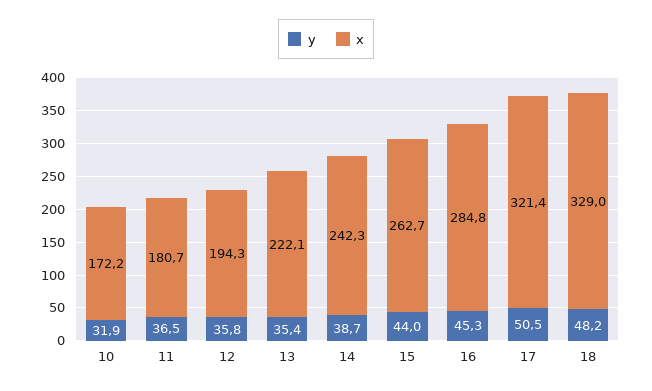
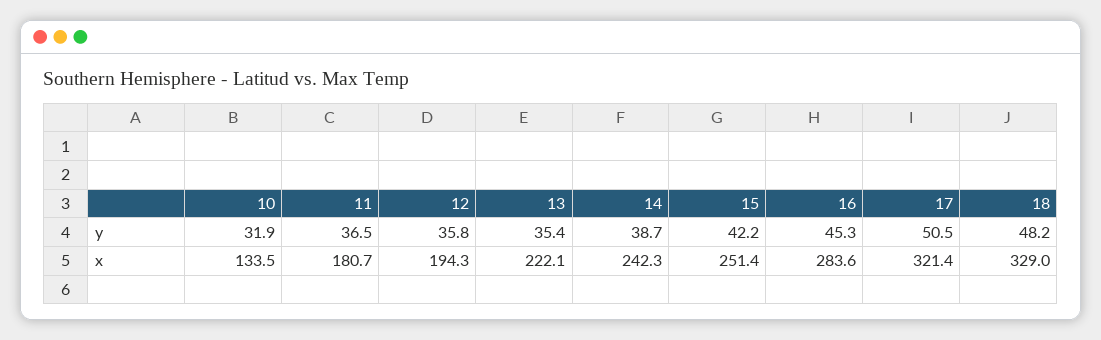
  {
    "y": {
      "10": 31.9,
      "11": 36.5,
      "12": 35.8,
      "13": 35.4,
      "14": 38.7,
-     "15": 44,
+     "15": 42.2,
      "16": 45.3,
      "17": 50.5,
      "18": 48.2
    },
    "x": {
-     "10": 172.2,
+     "10": 133.5,
      "11": 180.7,
      "12": 194.3,
      "13": 222.1,
      "14": 242.3,
-     "15": 262.7,
+     "15": 251.4,
-     "16": 284.8,
+     "16": 283.6,
      "17": 321.4,
      "18": 329
    }
  }

